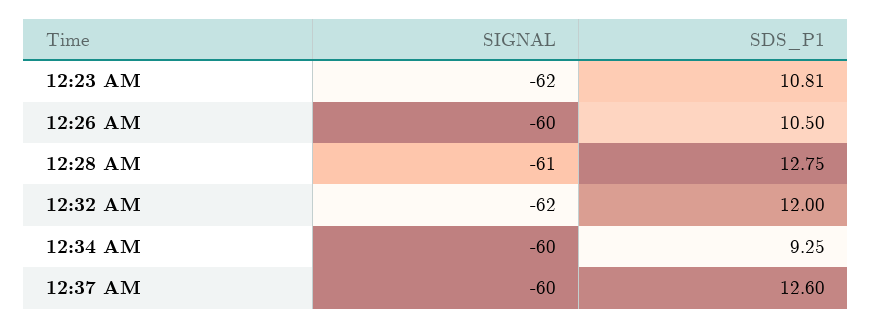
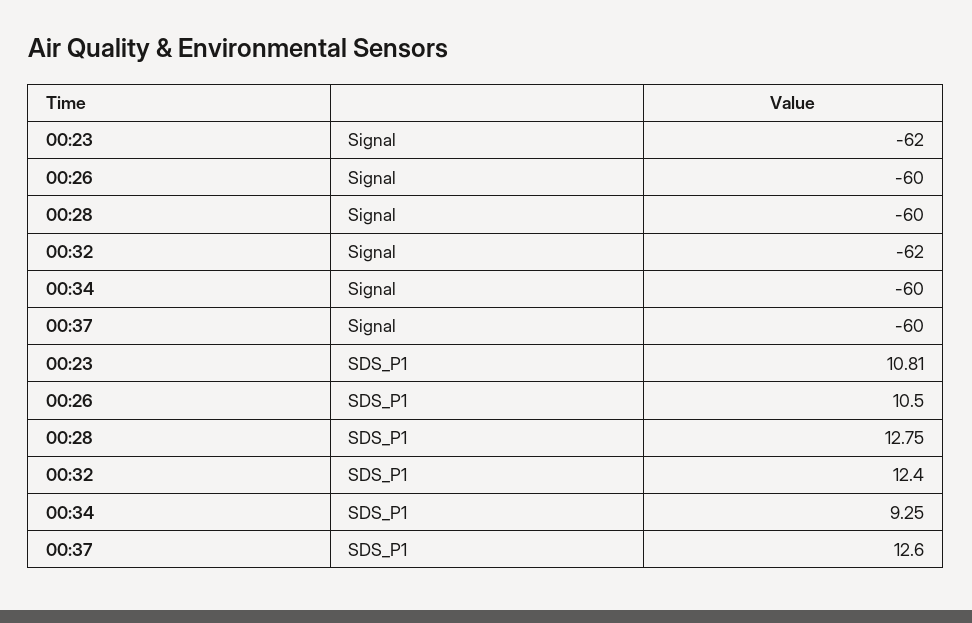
  {
    "SIGNAL": {
      "12:23 AM": -62,
      "12:26 AM": -60,
-     "12:28 AM": -61,
+     "12:28 AM": -60,
      "12:32 AM": -62,
      "12:34 AM": -60,
      "12:37 AM": -60
    },
    "SDS_P1": {
      "12:23 AM": 10.81,
      "12:26 AM": 10.5,
      "12:28 AM": 12.75,
-     "12:32 AM": 12,
+     "12:32 AM": 12.4,
      "12:34 AM": 9.25,
      "12:37 AM": 12.6
    }
  }

